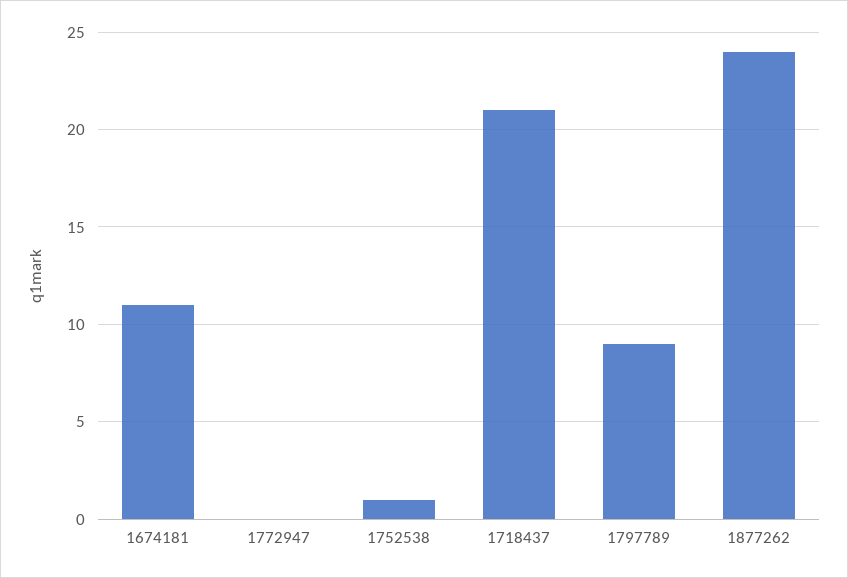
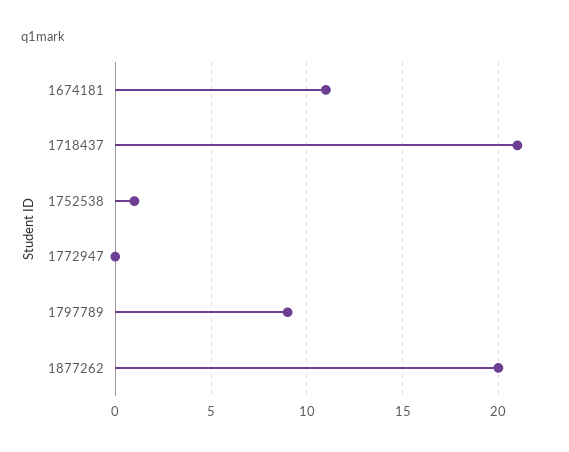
  {
    "1674181": 11,
    "1772947": 0,
    "1752538": 1,
    "1718437": 21,
    "1797789": 9,
-   "1877262": 24
+   "1877262": 20
  }

